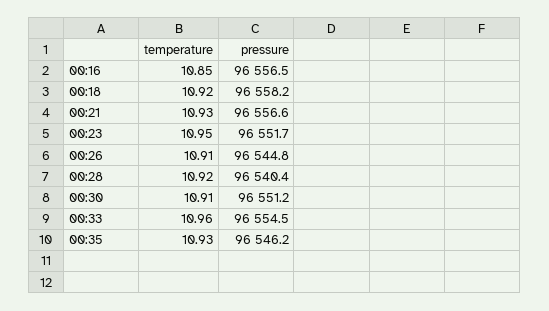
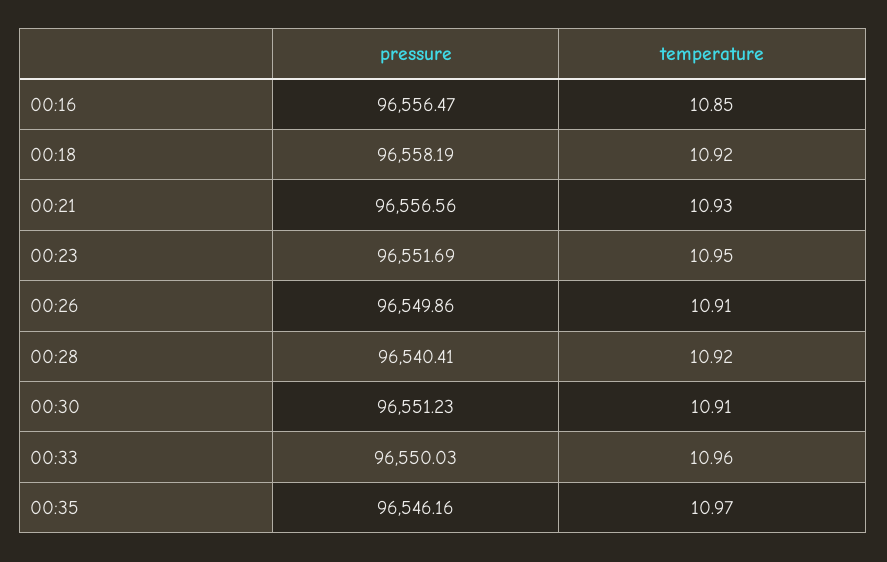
  {
    "temperature": {
      "00:16": 10.85,
      "00:18": 10.92,
      "00:21": 10.93,
      "00:23": 10.95,
      "00:26": 10.91,
      "00:28": 10.92,
      "00:30": 10.91,
      "00:33": 10.96,
-     "00:35": 10.93
+     "00:35": 10.97
    },
    "pressure": {
      "00:16": 96556.47,
      "00:18": 96558.19,
      "00:21": 96556.56,
      "00:23": 96551.69,
-     "00:26": 96544.8,
+     "00:26": 96549.86,
      "00:28": 96540.41,
      "00:30": 96551.23,
-     "00:33": 96554.5,
+     "00:33": 96550.03,
      "00:35": 96546.16
    }
  }

